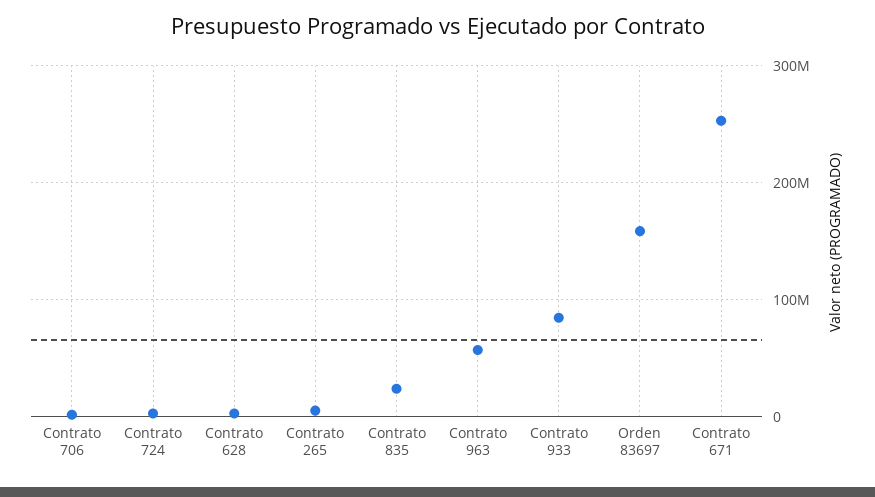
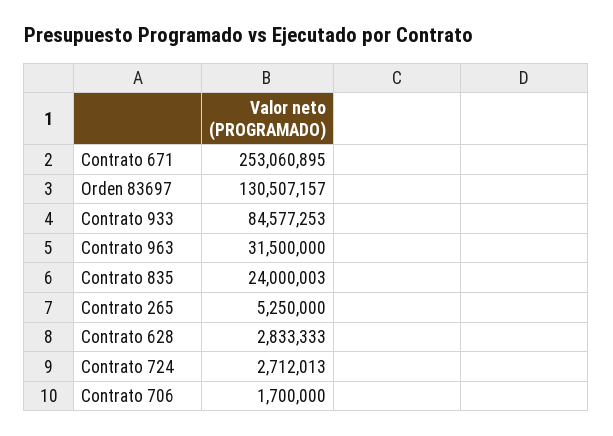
  {
    "Contrato 706": 1700000,
    "Contrato 724": 2712013,
    "Contrato 628": 2833333,
    "Contrato 265": 5250000,
    "Contrato 835": 24000003,
-   "Contrato 963": 60000000,
+   "Contrato 963": 31500000,
    "Contrato 933": 84577253,
-   "Orden 83697": 160000000,
+   "Orden 83697": 130507157,
    "Contrato 671": 253060895
  }

